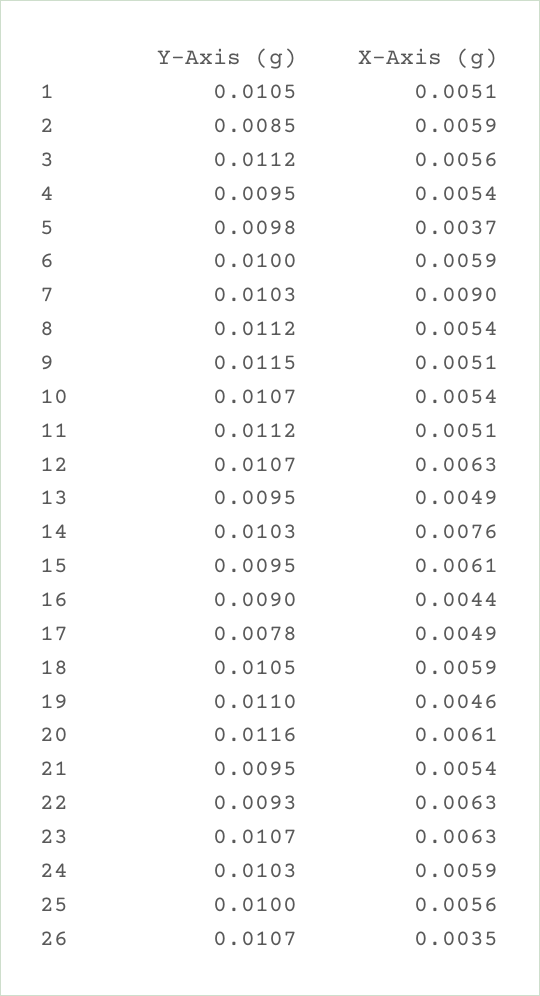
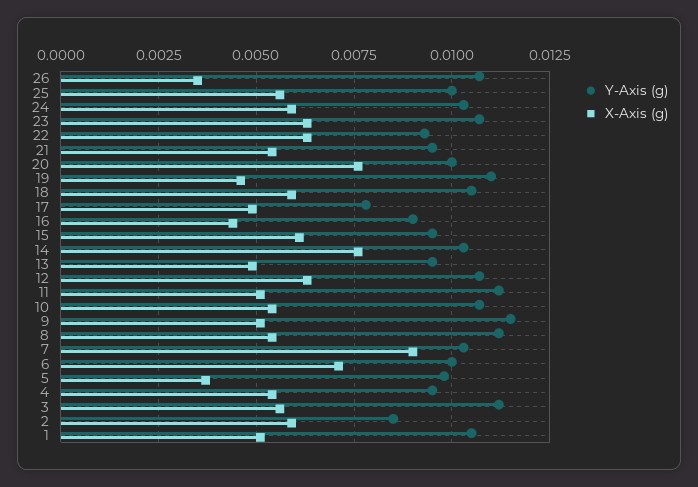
  {
    "Y-Axis (g)": {
      "1": 0.0105,
      "2": 0.0085,
      "3": 0.0112,
      "4": 0.0095,
      "5": 0.0098,
      "6": 0.01,
      "7": 0.0103,
      "8": 0.0112,
      "9": 0.0115,
      "10": 0.0107,
      "11": 0.0112,
      "12": 0.0107,
      "13": 0.0095,
      "14": 0.0103,
      "15": 0.0095,
      "16": 0.009,
      "17": 0.0078,
      "18": 0.0105,
      "19": 0.011,
-     "20": 0.0116,
+     "20": 0.01,
      "21": 0.0095,
      "22": 0.0093,
      "23": 0.0107,
      "24": 0.0103,
      "25": 0.01,
      "26": 0.0107
    },
    "X-Axis (g)": {
      "1": 0.0051,
      "2": 0.0059,
      "3": 0.0056,
      "4": 0.0054,
      "5": 0.0037,
-     "6": 0.0059,
+     "6": 0.007,
      "7": 0.009,
      "8": 0.0054,
      "9": 0.0051,
      "10": 0.0054,
      "11": 0.0051,
      "12": 0.0063,
      "13": 0.0049,
      "14": 0.0076,
      "15": 0.0061,
      "16": 0.0044,
      "17": 0.0049,
      "18": 0.0059,
      "19": 0.0046,
-     "20": 0.0061,
+     "20": 0.0075,
      "21": 0.0054,
      "22": 0.0063,
      "23": 0.0063,
      "24": 0.0059,
      "25": 0.0056,
      "26": 0.0035
    }
  }

